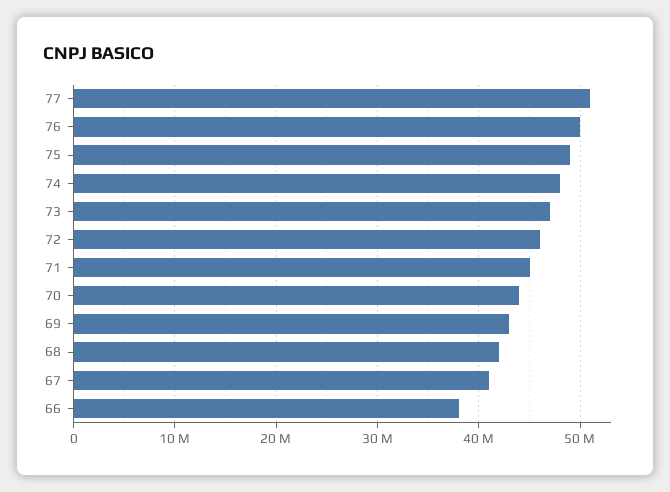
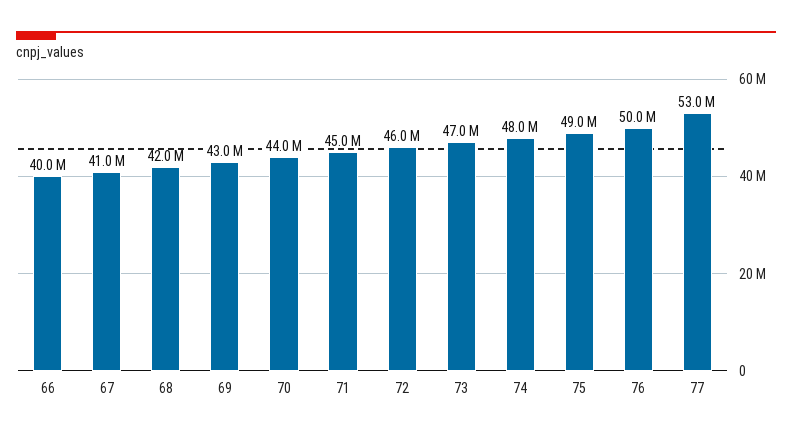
  {
-   "77": 51000000,
+   "77": 53000000,
    "76": 50000000,
    "75": 49000000,
    "74": 48000000,
    "73": 47000000,
    "72": 46000000,
    "71": 45000000,
    "70": 44000000,
    "69": 43000000,
    "68": 42000000,
    "67": 41000000,
-   "66": 38000000
+   "66": 40000000
  }

